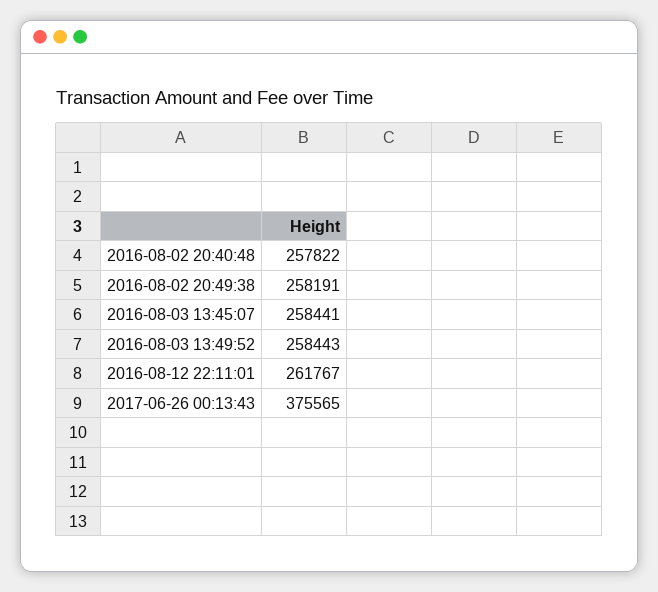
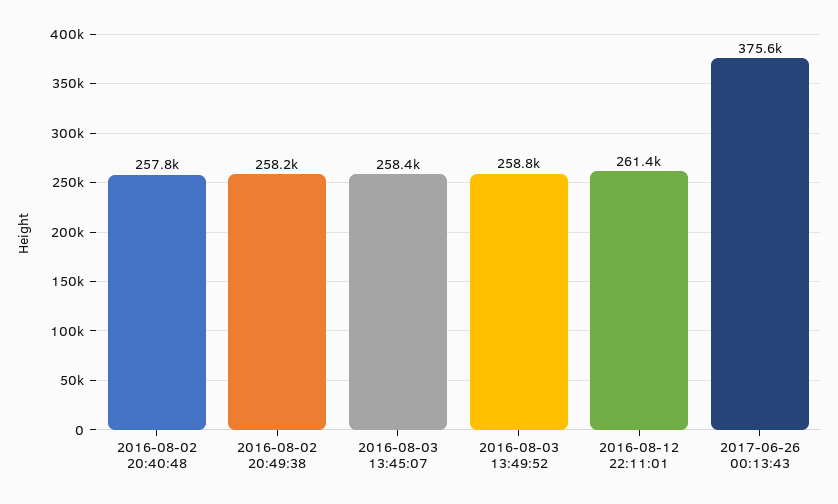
  {
    "2016-08-02 20:40:48": 257822,
    "2016-08-02 20:49:38": 258191,
    "2016-08-03 13:45:07": 258441,
-   "2016-08-03 13:49:52": 258443,
+   "2016-08-03 13:49:52": 258800,
-   "2016-08-12 22:11:01": 261767,
+   "2016-08-12 22:11:01": 261400,
    "2017-06-26 00:13:43": 375565
  }

